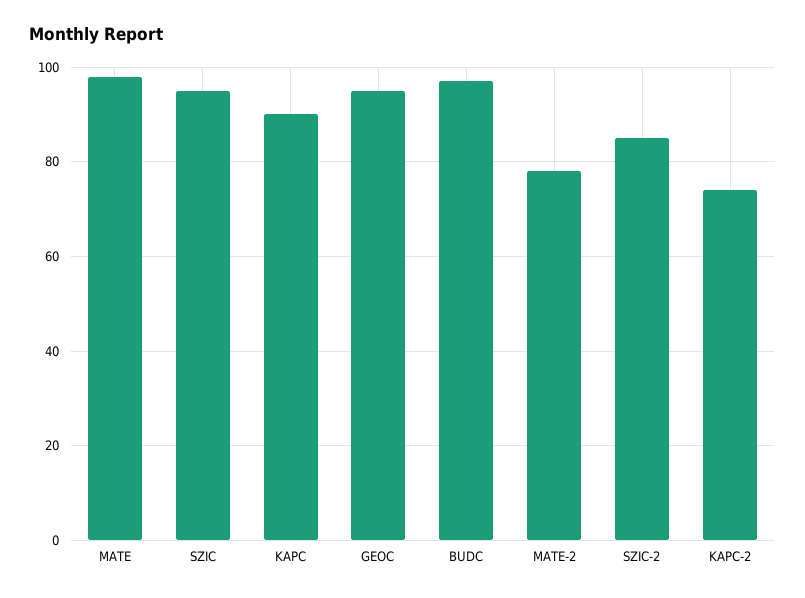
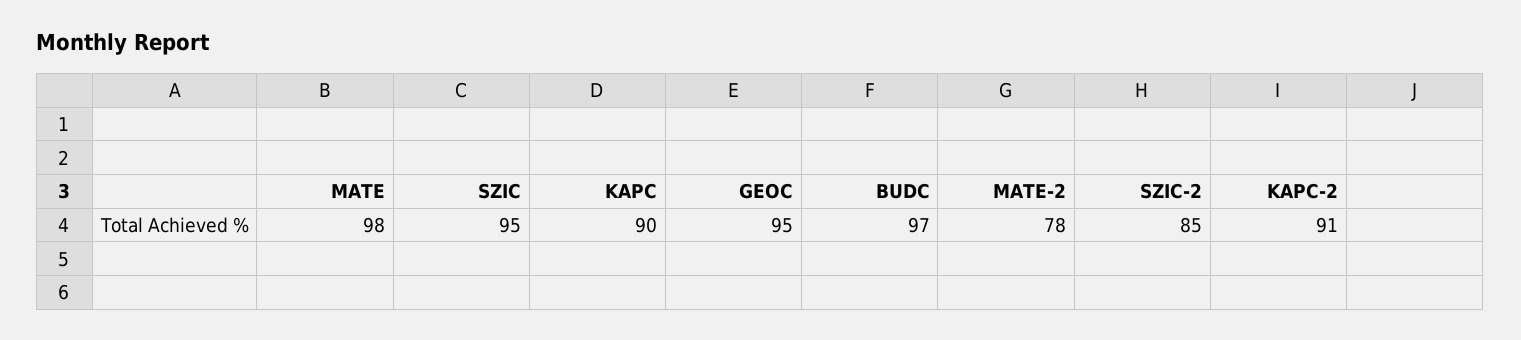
  {
    "MATE": 98,
    "SZIC": 95,
    "KAPC": 90,
    "GEOC": 95,
    "BUDC": 97,
    "MATE-2": 78,
    "SZIC-2": 85,
-   "KAPC-2": 75
+   "KAPC-2": 91
  }

